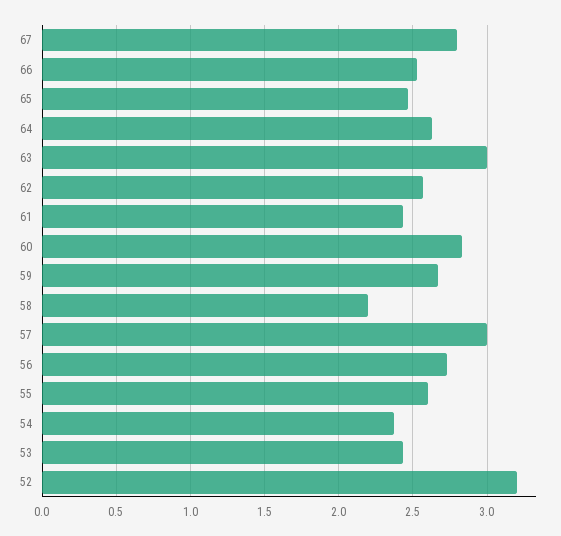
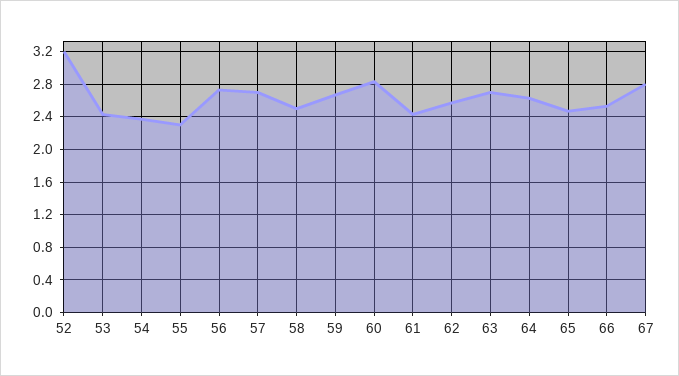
  {
    "67": 2.8,
    "66": 2.55,
    "65": 2.45,
    "64": 2.65,
-   "63": 3,
+   "63": 2.7,
    "62": 2.55,
    "61": 2.45,
    "60": 2.85,
    "59": 2.65,
-   "58": 2.2,
+   "58": 2.5,
-   "57": 3,
+   "57": 2.7,
    "56": 2.75,
-   "55": 2.6,
+   "55": 2.3,
    "54": 2.35,
    "53": 2.45,
    "52": 3.2
  }

